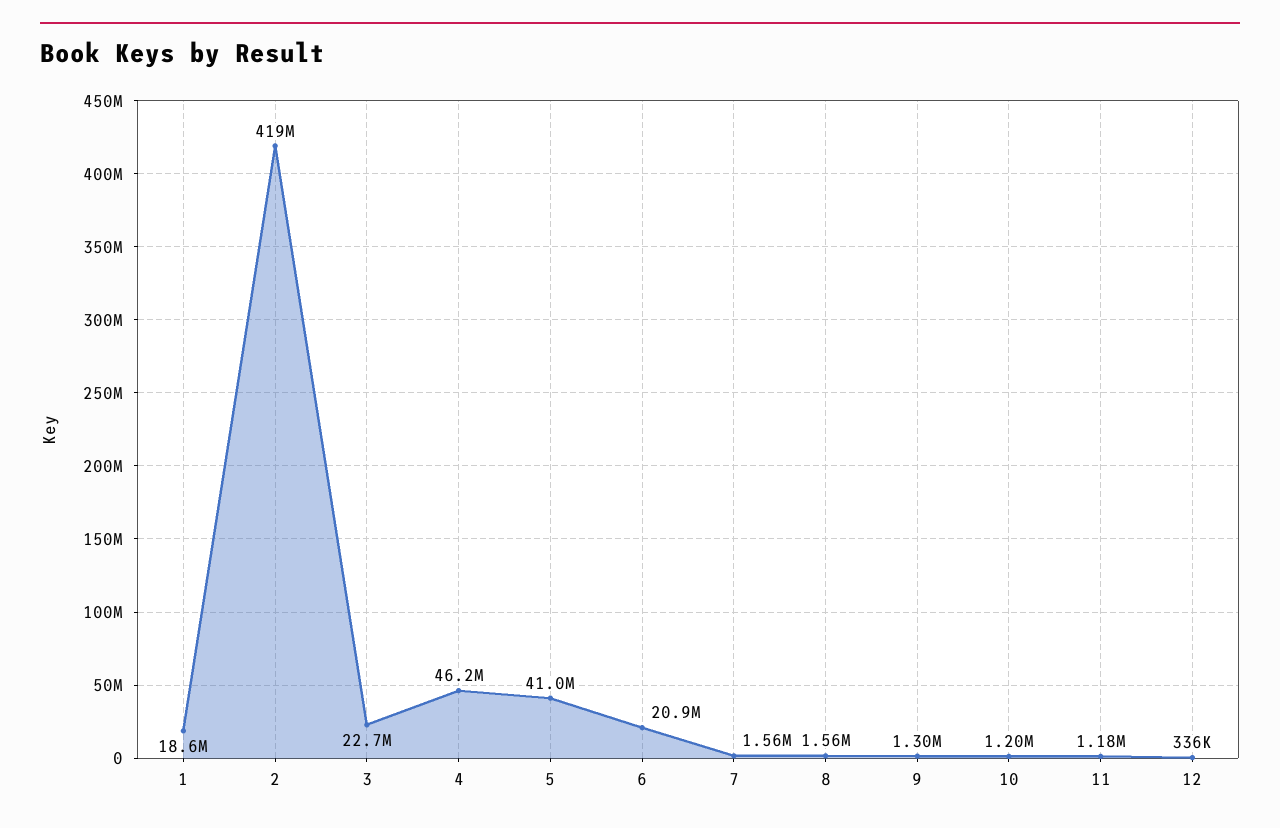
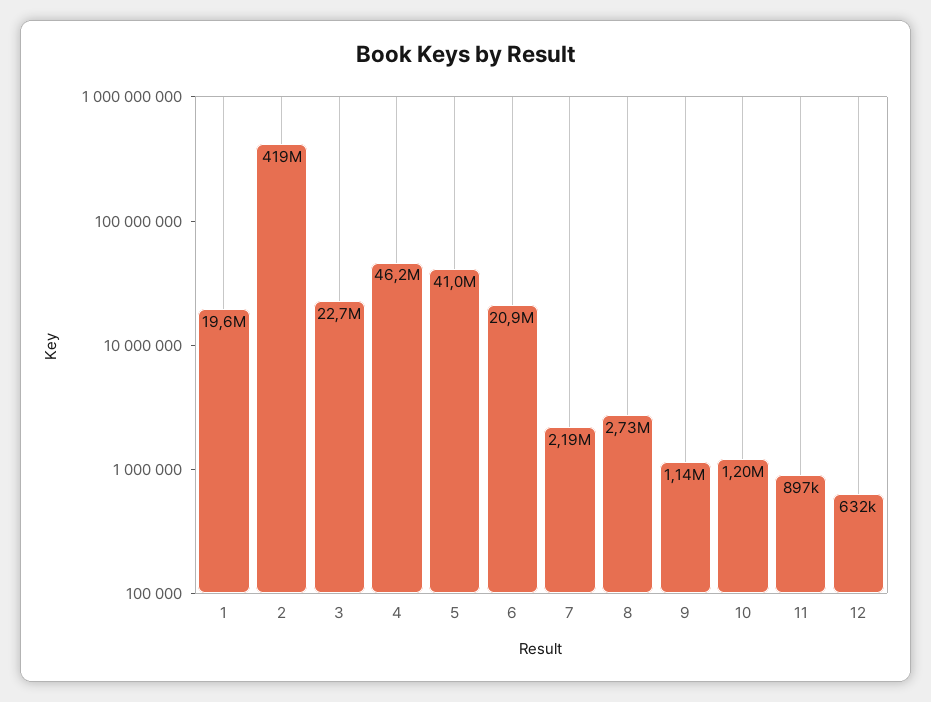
  {
-   "1": 18600000,
+   "1": 19600000,
    "2": 419000000,
    "3": 22700000,
    "4": 46200000,
    "5": 41000000,
    "6": 20900000,
-   "7": 1560000,
+   "7": 2190000,
-   "8": 1560000,
+   "8": 2730000,
-   "9": 1300000,
+   "9": 1140000,
    "10": 1200000,
-   "11": 1180000,
+   "11": 897000,
-   "12": 336000
+   "12": 632000
  }

